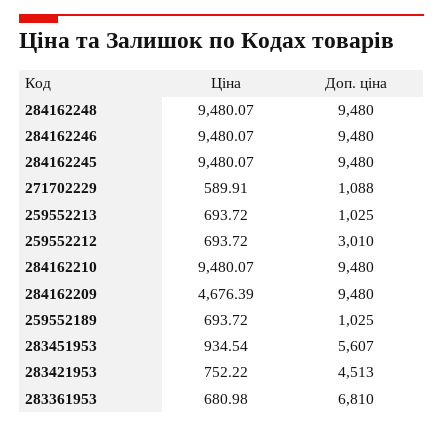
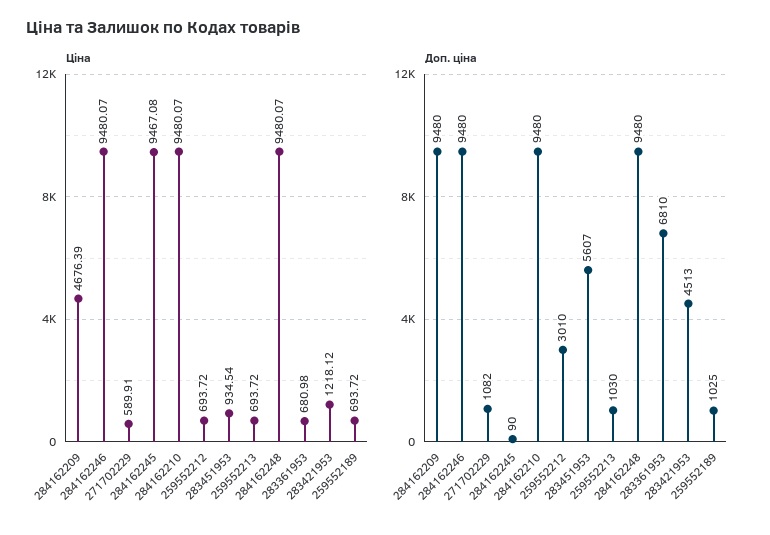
  {
    "Ціна": {
      "284162248": 9480.07,
      "284162246": 9480.07,
-     "284162245": 9480.07,
+     "284162245": 9467.08,
      "271702229": 589.91,
      "259552213": 693.72,
      "259552212": 693.72,
      "284162210": 9480.07,
      "284162209": 4676.39,
      "259552189": 693.72,
      "283451953": 934.54,
-     "283421953": 752.22,
+     "283421953": 1218.12,
      "283361953": 680.98
    },
    "Доп. ціна": {
      "284162248": 9480,
      "284162246": 9480,
-     "284162245": 9480,
+     "284162245": 90,
-     "271702229": 1088,
+     "271702229": 1082,
-     "259552213": 1025,
+     "259552213": 1030,
      "259552212": 3010,
      "284162210": 9480,
      "284162209": 9480,
      "259552189": 1025,
      "283451953": 5607,
      "283421953": 4513,
      "283361953": 6810
    }
  }

